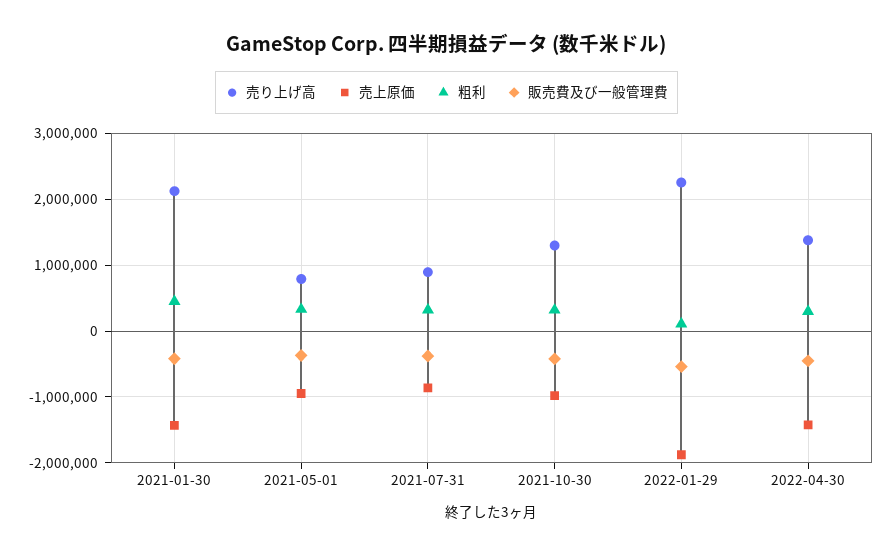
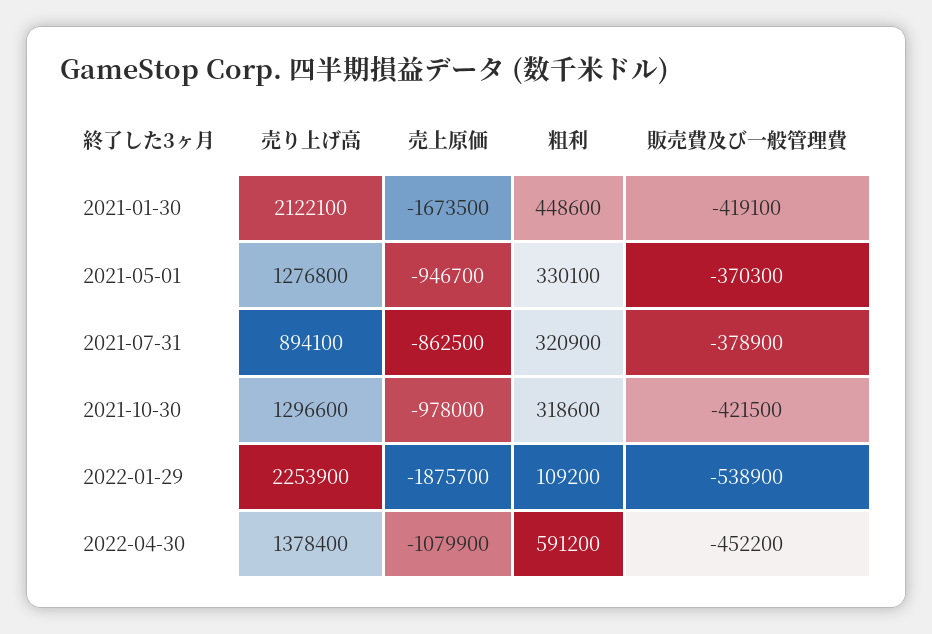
  {
    "売り上げ高": {
      "2021-01-30": 2122100,
-     "2021-05-01": 800000,
+     "2021-05-01": 1276800,
      "2021-07-31": 894100,
      "2021-10-30": 1296600,
      "2022-01-29": 2253900,
      "2022-04-30": 1378400
    },
    "売上原価": {
-     "2021-01-30": -1400000,
+     "2021-01-30": -1673500,
      "2021-05-01": -946700,
      "2021-07-31": -862500,
      "2021-10-30": -978000,
      "2022-01-29": -1875700,
-     "2022-04-30": -1400000
+     "2022-04-30": -1079900
    },
    "粗利": {
      "2021-01-30": 448600,
      "2021-05-01": 330100,
      "2021-07-31": 320900,
      "2021-10-30": 318600,
      "2022-01-29": 109200,
-     "2022-04-30": 300000
+     "2022-04-30": 591200
    },
    "販売費及び一般管理費": {
      "2021-01-30": -419100,
      "2021-05-01": -370300,
      "2021-07-31": -378900,
      "2021-10-30": -421500,
      "2022-01-29": -538900,
      "2022-04-30": -452200
    }
  }

